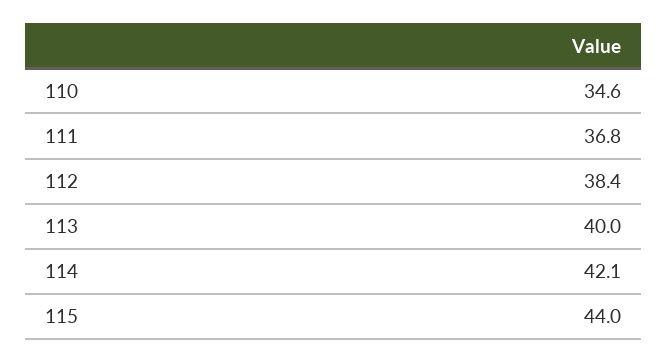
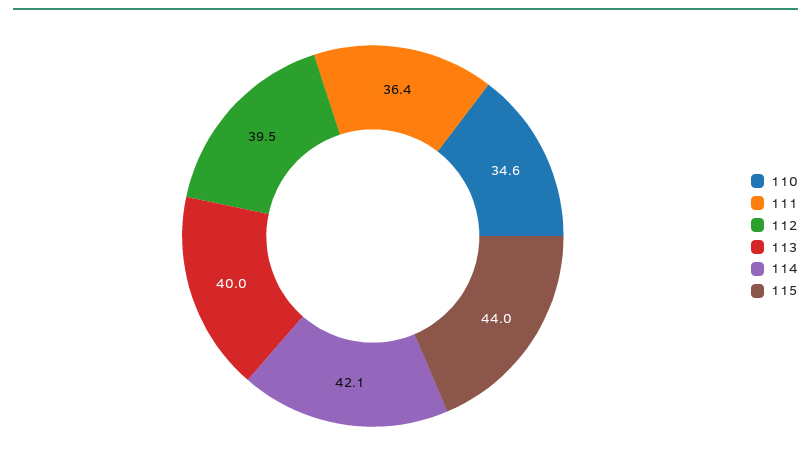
  {
    "110": 34.6,
-   "111": 36.8,
+   "111": 36.4,
-   "112": 38.4,
+   "112": 39.5,
    "113": 40,
    "114": 42.1,
    "115": 44
  }

